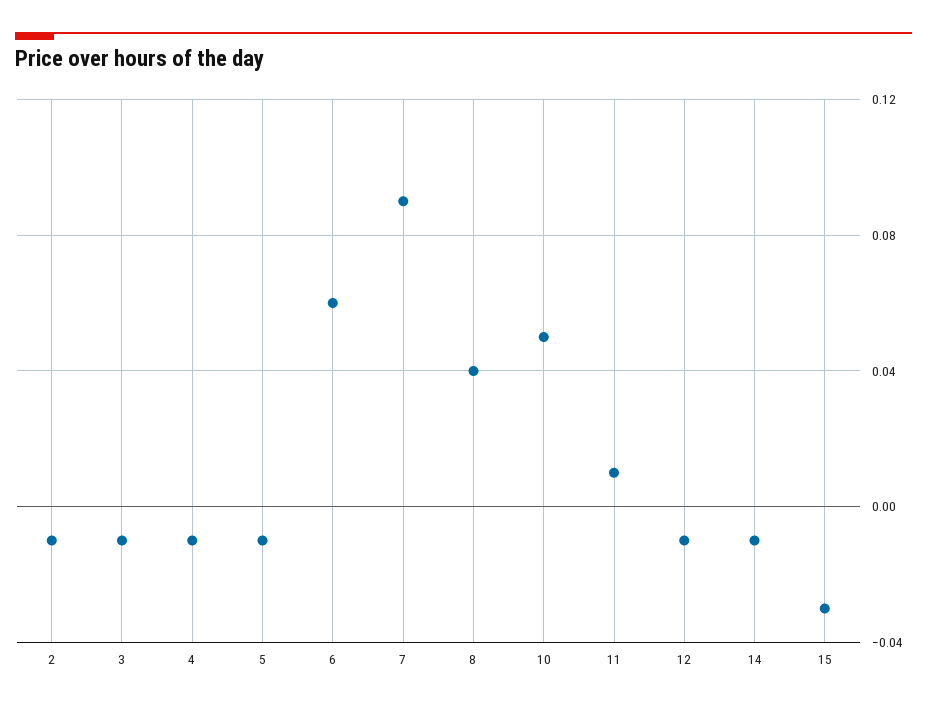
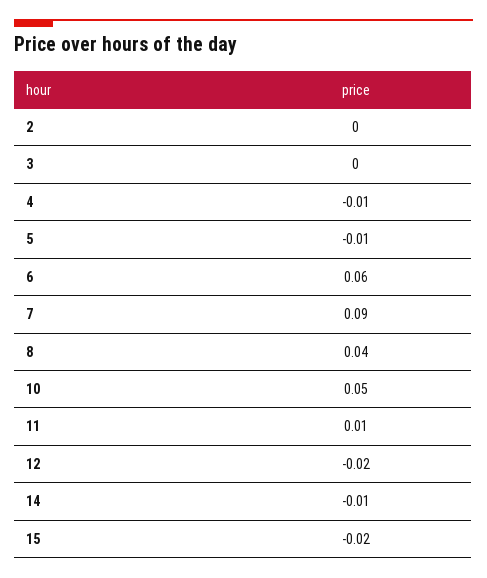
  {
-   "2": -0.01,
+   "2": 0,
-   "3": -0.01,
+   "3": 0,
    "4": -0.01,
    "5": -0.01,
    "6": 0.06,
    "7": 0.09,
    "8": 0.04,
    "10": 0.05,
    "11": 0.01,
-   "12": -0.01,
+   "12": -0.02,
    "14": -0.01,
-   "15": -0.03
+   "15": -0.02
  }

